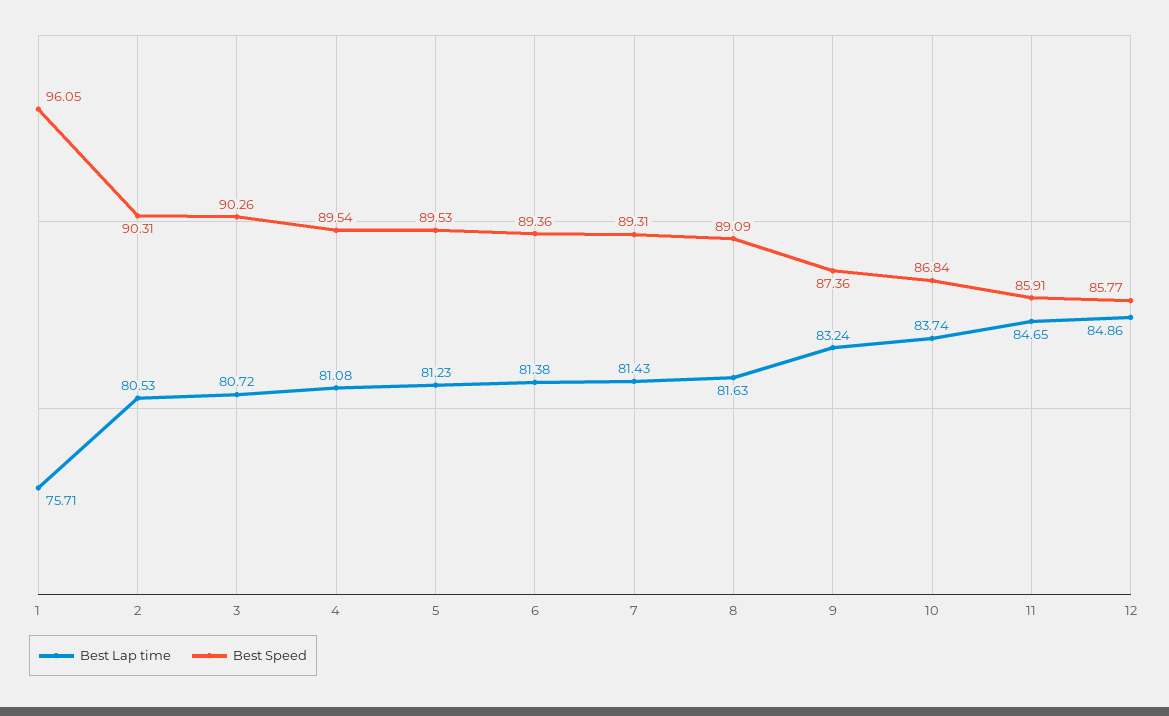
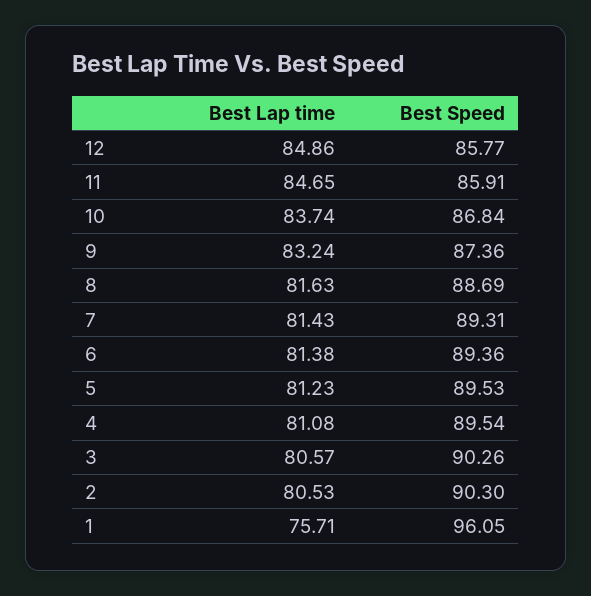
  {
    "Best Lap time": {
      "1": 75.71,
      "2": 80.53,
-     "3": 80.72,
+     "3": 80.57,
      "4": 81.08,
      "5": 81.23,
      "6": 81.38,
      "7": 81.43,
      "8": 81.63,
      "9": 83.24,
      "10": 83.74,
      "11": 84.65,
      "12": 84.86
    },
    "Best Speed": {
      "1": 96.05,
-     "2": 90.31,
+     "2": 90.3,
      "3": 90.26,
      "4": 89.54,
      "5": 89.53,
      "6": 89.36,
      "7": 89.31,
-     "8": 89.09,
+     "8": 88.69,
      "9": 87.36,
      "10": 86.84,
      "11": 85.91,
      "12": 85.77
    }
  }

